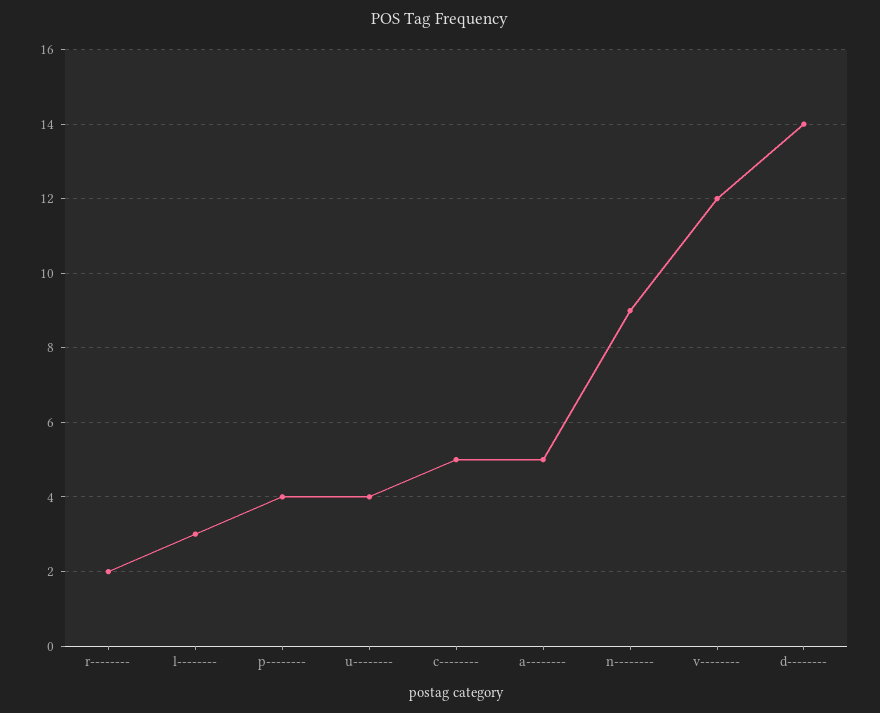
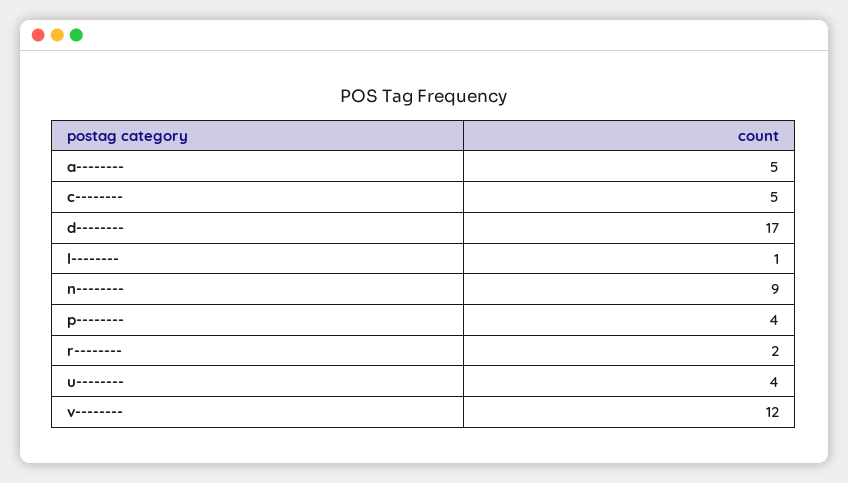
  {
    "r--------": 2,
-   "l--------": 3,
+   "l--------": 1,
    "p--------": 4,
    "u--------": 4,
    "c--------": 5,
    "a--------": 5,
    "n--------": 9,
    "v--------": 12,
-   "d--------": 14
+   "d--------": 17
  }

